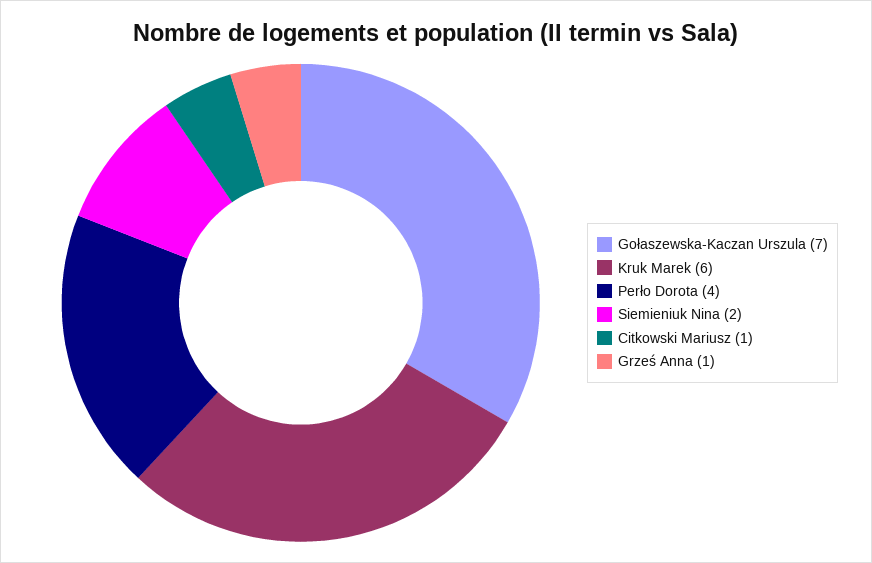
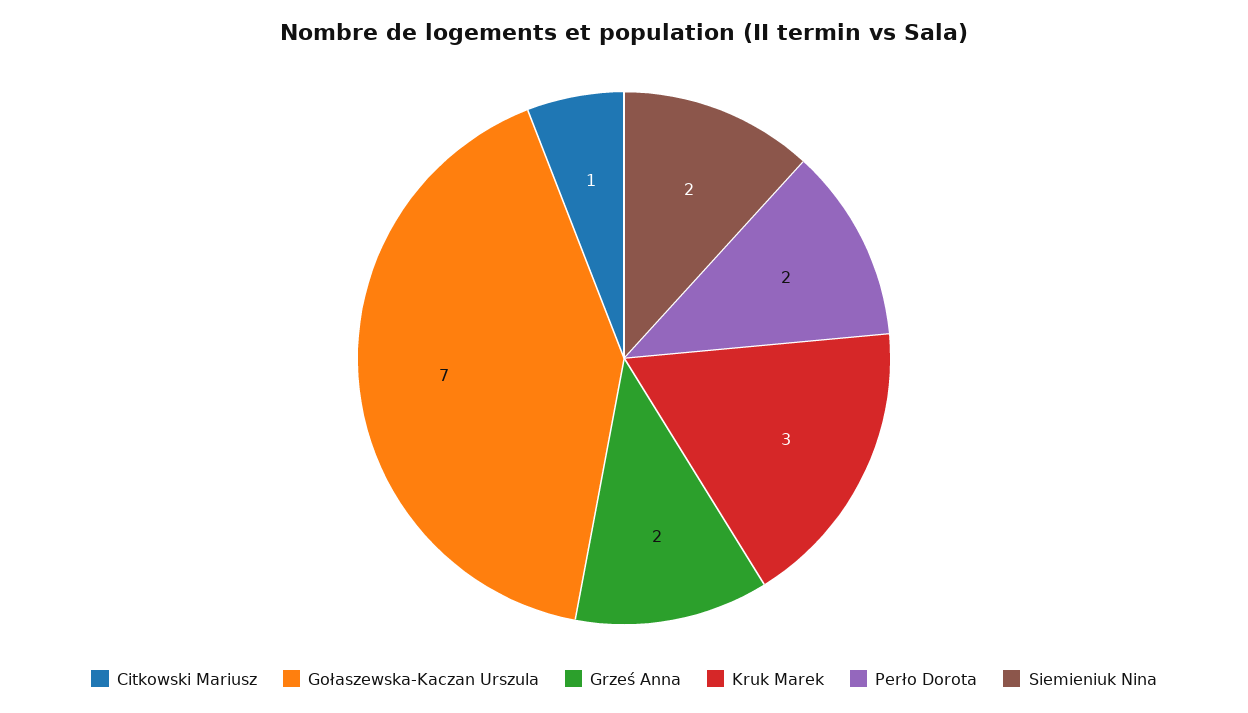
  {
    "Gołaszewska-Kaczan Urszula": 7,
-   "Kruk Marek": 6,
+   "Kruk Marek": 3,
-   "Perło Dorota": 4,
+   "Perło Dorota": 2,
    "Siemieniuk Nina": 2,
    "Citkowski Mariusz": 1,
-   "Grześ Anna": 1
+   "Grześ Anna": 2
  }

